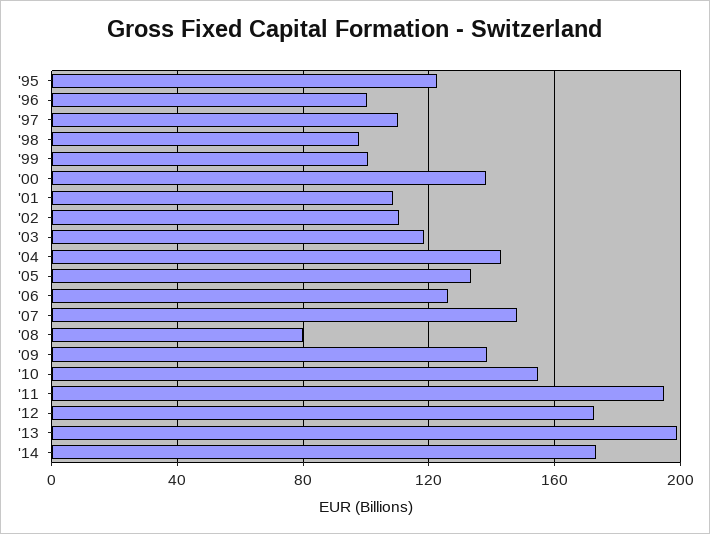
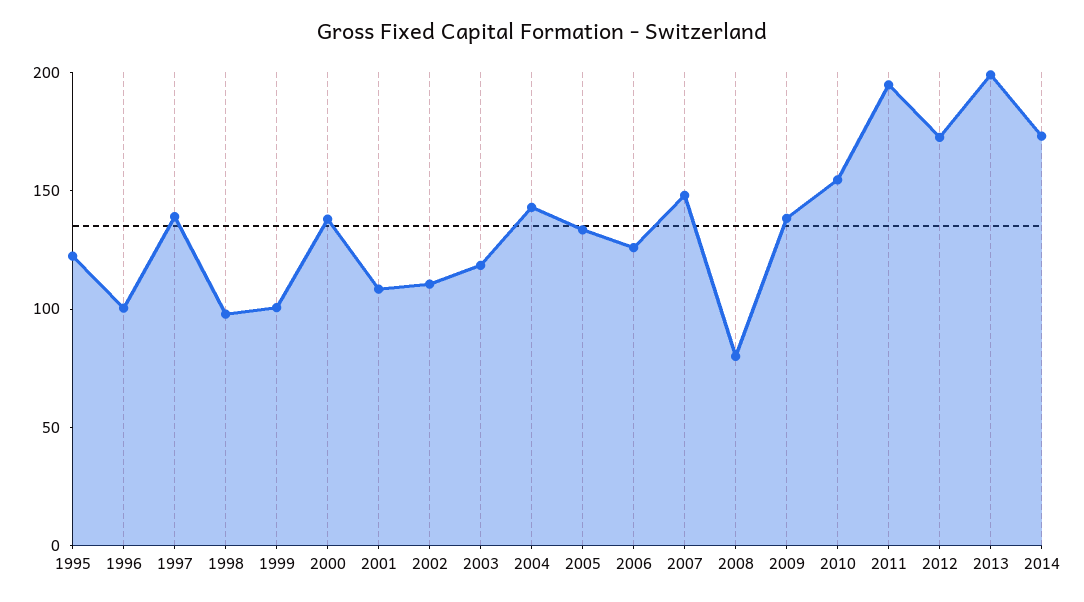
  {
    "'95": 120,
    "'96": 100,
-   "'97": 110,
+   "'97": 140,
    "'98": 100,
    "'99": 100,
    "'00": 140,
    "'01": 110,
    "'02": 110,
    "'03": 120,
    "'04": 145,
    "'05": 135,
    "'06": 125,
    "'07": 150,
    "'08": 80,
    "'09": 140,
    "'10": 155,
    "'11": 195,
    "'12": 175,
    "'13": 200,
    "'14": 175
  }

